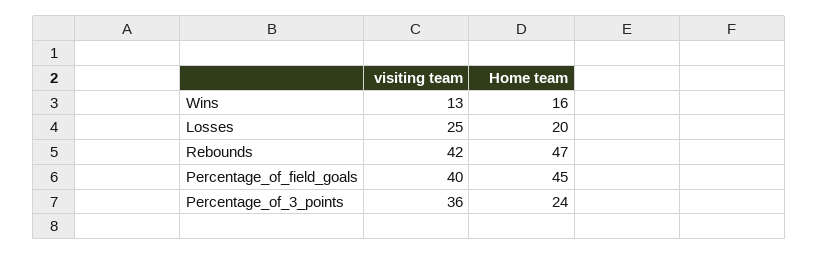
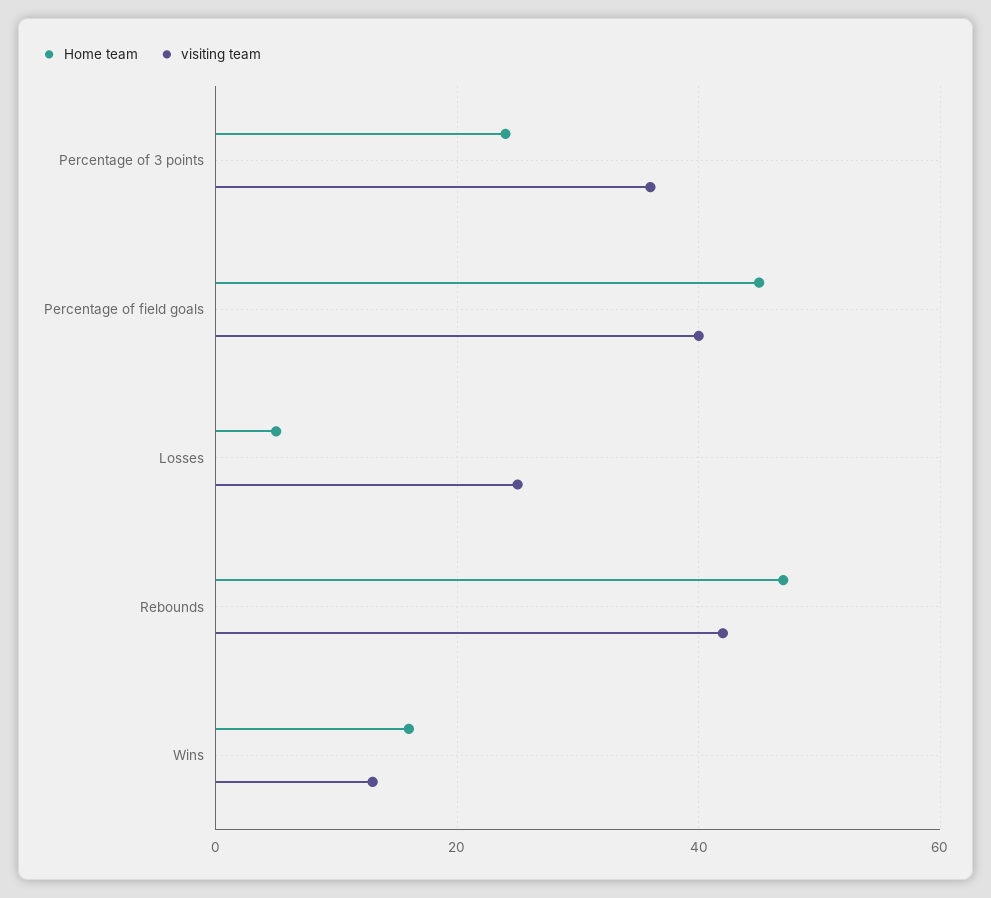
  {
    "visiting team": {
      "Wins": 13,
      "Losses": 25,
      "Rebounds": 42,
      "Percentage_of_field_goals": 40,
      "Percentage_of_3_points": 36
    },
    "Home team": {
      "Wins": 16,
-     "Losses": 20,
+     "Losses": 5,
      "Rebounds": 47,
      "Percentage_of_field_goals": 45,
      "Percentage_of_3_points": 24
    }
  }

